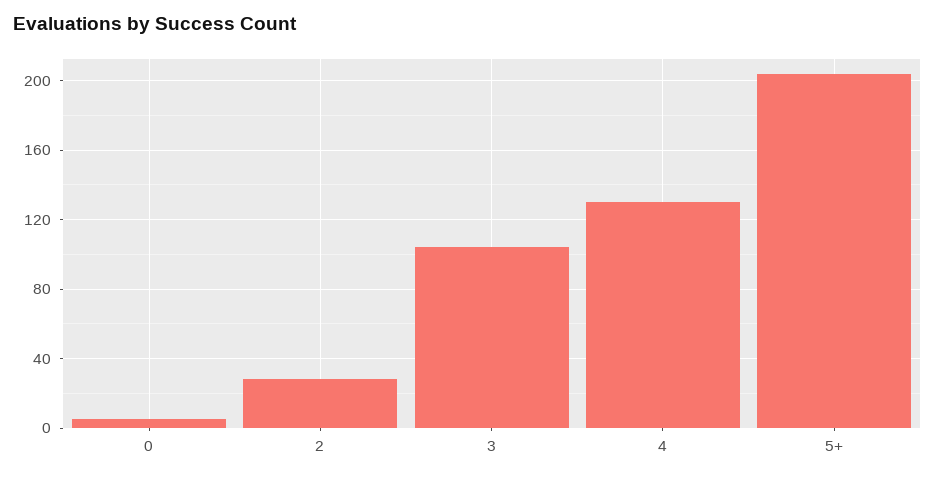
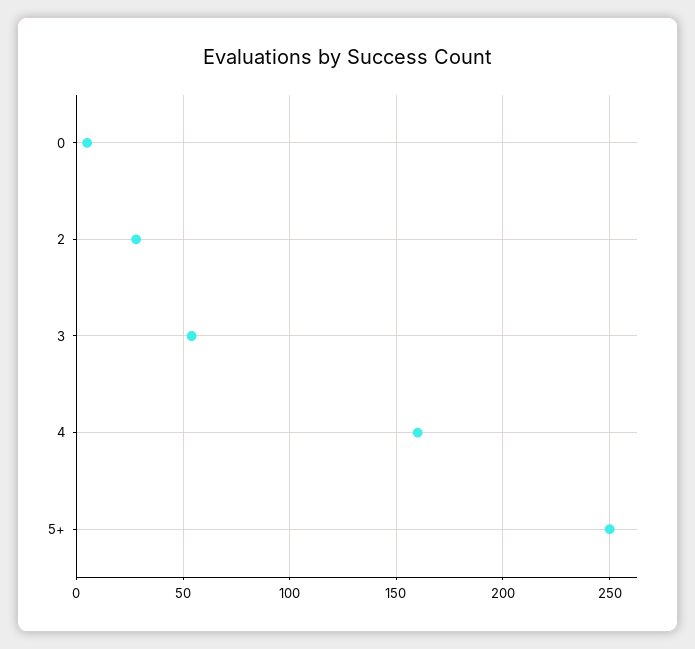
  {
    "0": 5,
    "2": 30,
-   "3": 105,
+   "3": 55,
-   "4": 130,
+   "4": 160,
-   "5+": 205
+   "5+": 250
  }

